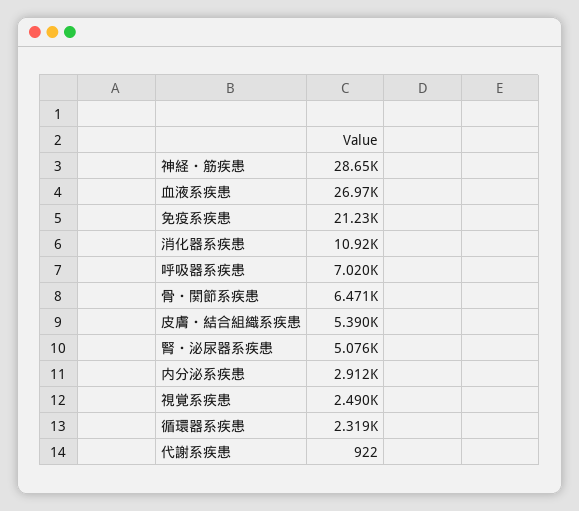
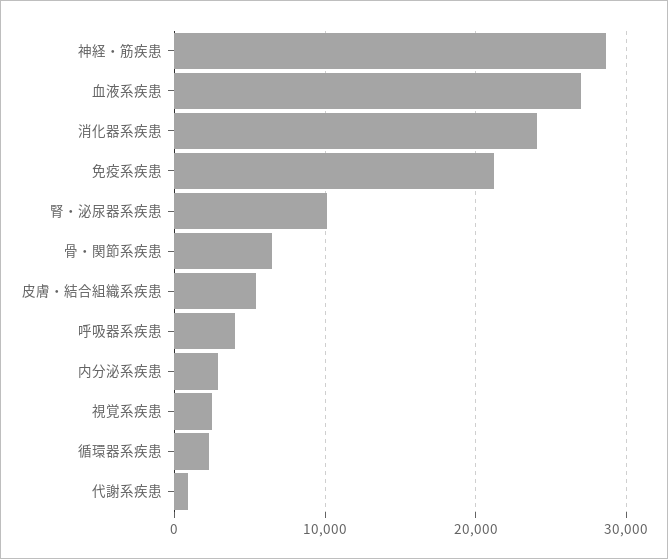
  {
    "神経・筋疾患": 28650,
    "血液系疾患": 26970,
    "免疫系疾患": 21230,
-   "消化器系疾患": 10920,
+   "消化器系疾患": 24000,
-   "呼吸器系疾患": 7020,
+   "呼吸器系疾患": 4000,
    "骨・関節系疾患": 6471,
    "皮膚・結合組織系疾患": 5390,
-   "腎・泌尿器系疾患": 5076,
+   "腎・泌尿器系疾患": 10000,
    "内分泌系疾患": 2912,
    "視覚系疾患": 2490,
    "循環器系疾患": 2319,
    "代謝系疾患": 922
  }

